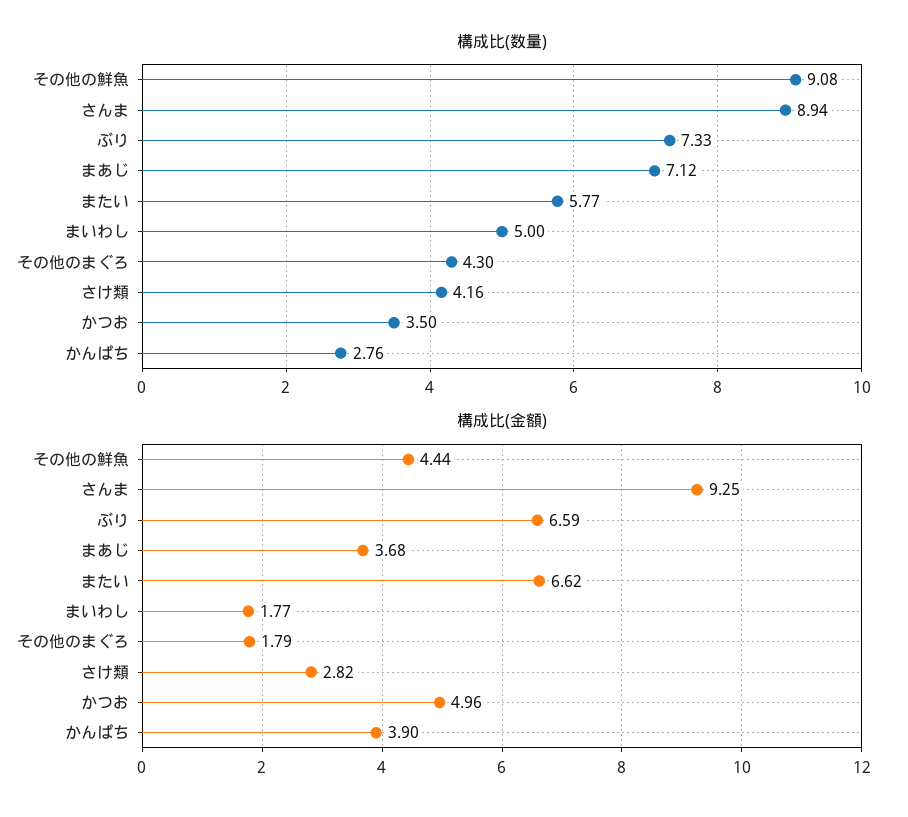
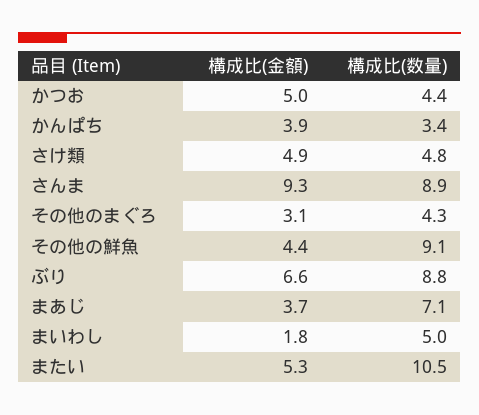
  {
    "構成比(数量)": {
      "その他の鮮魚": 9.08,
      "さんま": 8.94,
-     "ぶり": 7.33,
+     "ぶり": 8.8,
      "まあじ": 7.12,
-     "またい": 5.77,
+     "またい": 10.5,
      "まいわし": 5,
      "その他のまぐろ": 4.3,
-     "さけ類": 4.16,
+     "さけ類": 4.8,
-     "かつお": 3.5,
+     "かつお": 4.4,
-     "かんぱち": 2.76
+     "かんぱち": 3.4
    },
    "構成比(金額)": {
      "その他の鮮魚": 4.44,
      "さんま": 9.25,
      "ぶり": 6.59,
      "まあじ": 3.68,
-     "またい": 6.62,
+     "またい": 5.3,
      "まいわし": 1.77,
-     "その他のまぐろ": 1.79,
+     "その他のまぐろ": 3.1,
-     "さけ類": 2.82,
+     "さけ類": 4.9,
      "かつお": 4.96,
      "かんぱち": 3.9
    }
  }

